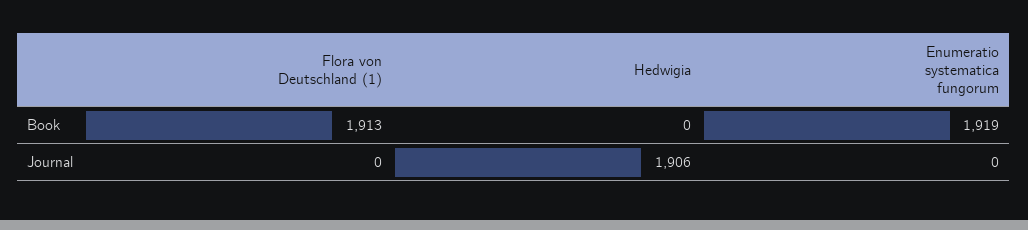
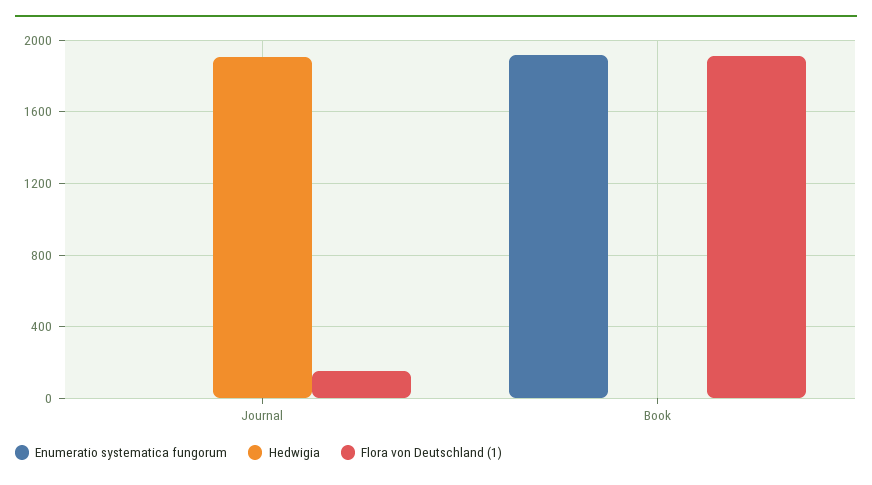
  {
    "Flora von Deutschland (1)": {
      "Book": 1913,
-     "Journal": 0
+     "Journal": 150
    },
    "Hedwigia": {
      "Book": 0,
      "Journal": 1906
    },
    "Enumeratio systematica fungorum": {
      "Book": 1919,
      "Journal": 0
    }
  }

